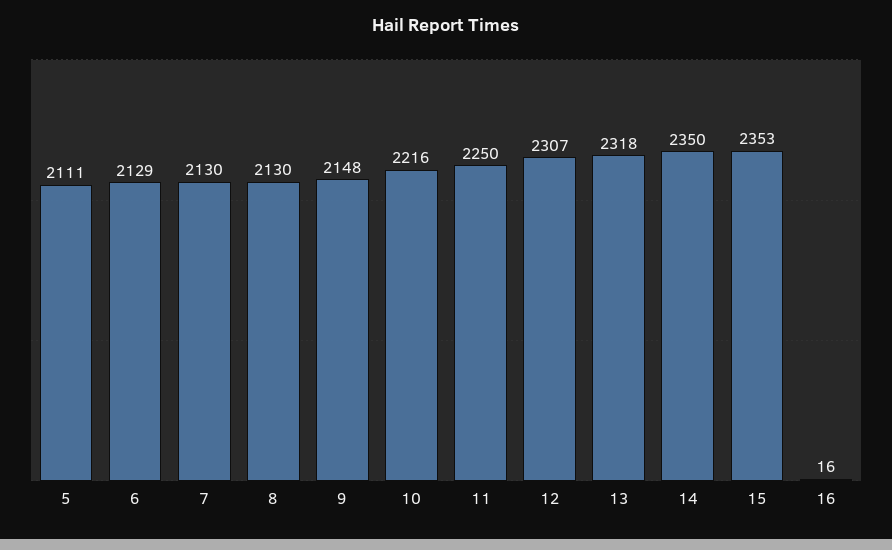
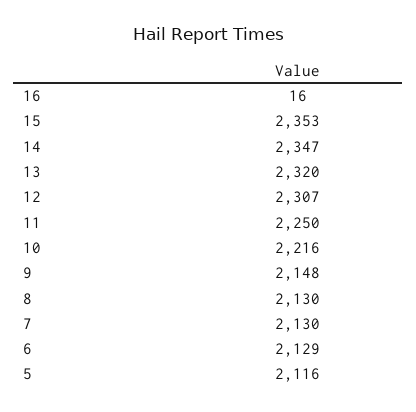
  {
-   "5": 2111,
+   "5": 2116,
    "6": 2129,
    "7": 2130,
    "8": 2130,
    "9": 2148,
    "10": 2216,
    "11": 2250,
    "12": 2307,
-   "13": 2318,
+   "13": 2320,
-   "14": 2350,
+   "14": 2347,
    "15": 2353,
    "16": 16
  }

